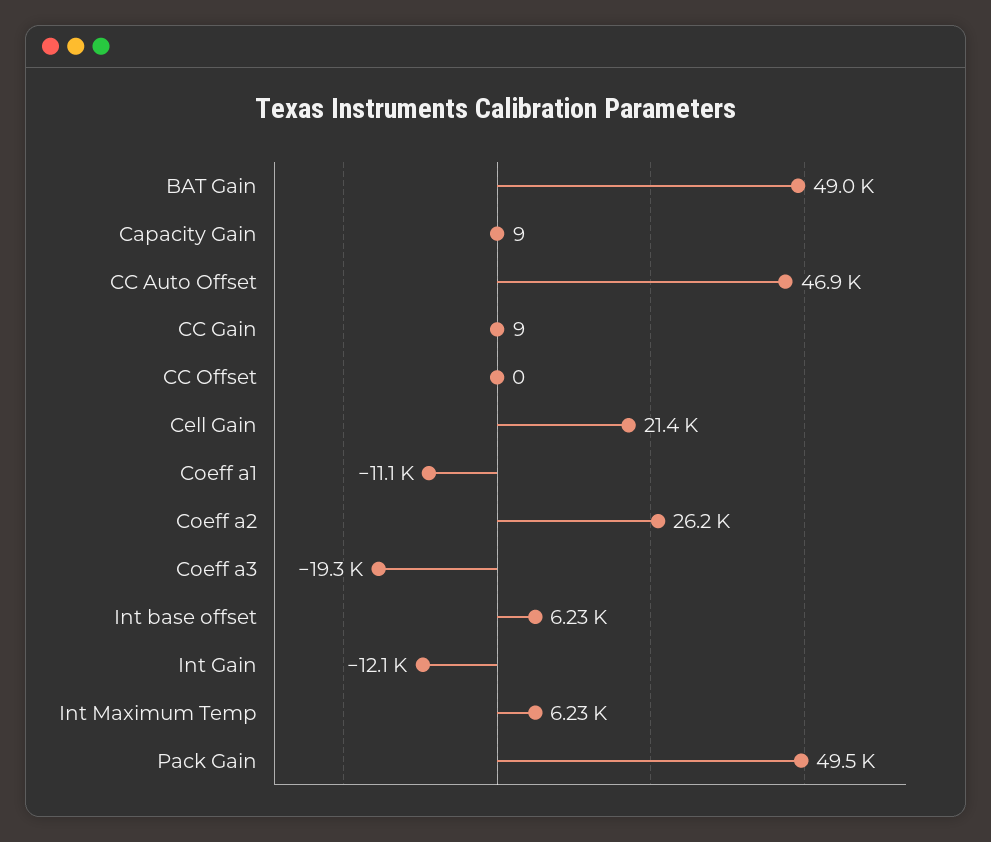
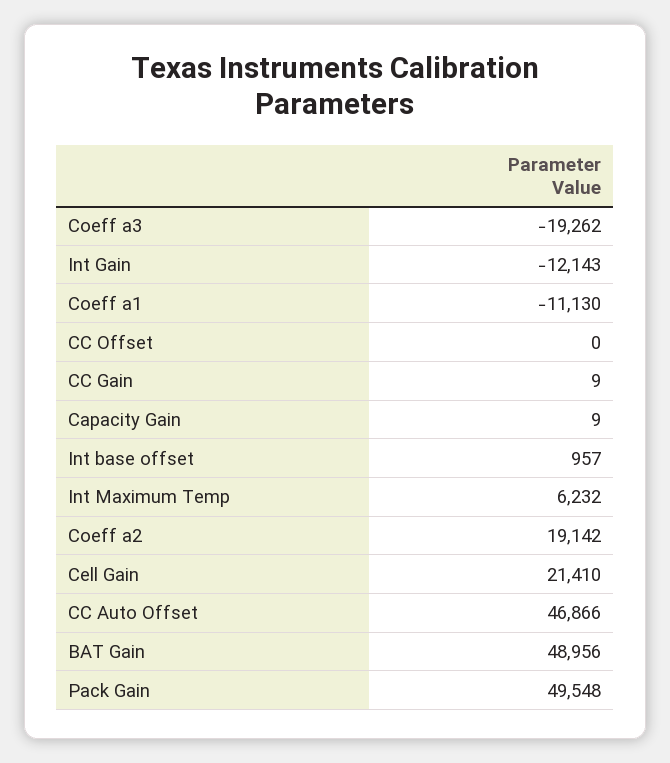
  {
    "BAT Gain": 48956,
    "Capacity Gain": 9,
    "CC Auto Offset": 46866,
    "CC Gain": 9,
    "CC Offset": 0,
    "Cell Gain": 21410,
    "Coeff a1": -11130,
-   "Coeff a2": 26200,
+   "Coeff a2": 19142,
    "Coeff a3": -19262,
-   "Int base offset": 6230,
+   "Int base offset": 957,
    "Int Gain": -12143,
    "Int Maximum Temp": 6232,
    "Pack Gain": 49548
  }

